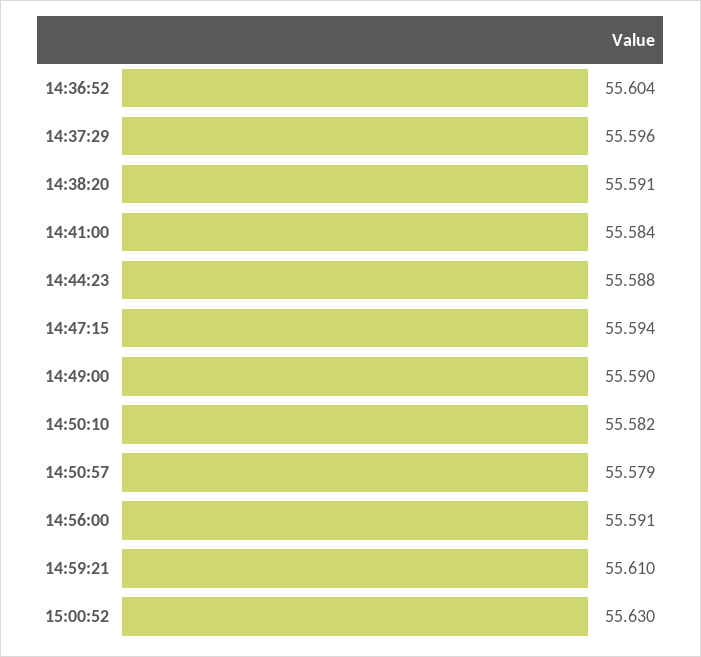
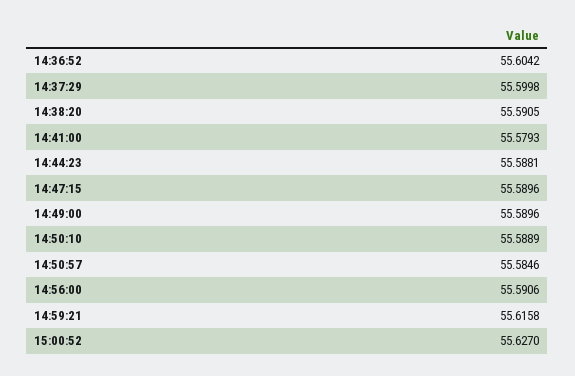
  {
    "14:36:52": 55.6042,
-   "14:37:29": 55.596,
+   "14:37:29": 55.5998,
    "14:38:20": 55.5905,
-   "14:41:00": 55.584,
+   "14:41:00": 55.5793,
    "14:44:23": 55.5881,
-   "14:47:15": 55.594,
+   "14:47:15": 55.5896,
    "14:49:00": 55.5896,
-   "14:50:10": 55.582,
+   "14:50:10": 55.5889,
-   "14:50:57": 55.579,
+   "14:50:57": 55.5846,
    "14:56:00": 55.5906,
-   "14:59:21": 55.61,
+   "14:59:21": 55.6158,
-   "15:00:52": 55.63
+   "15:00:52": 55.627
  }

